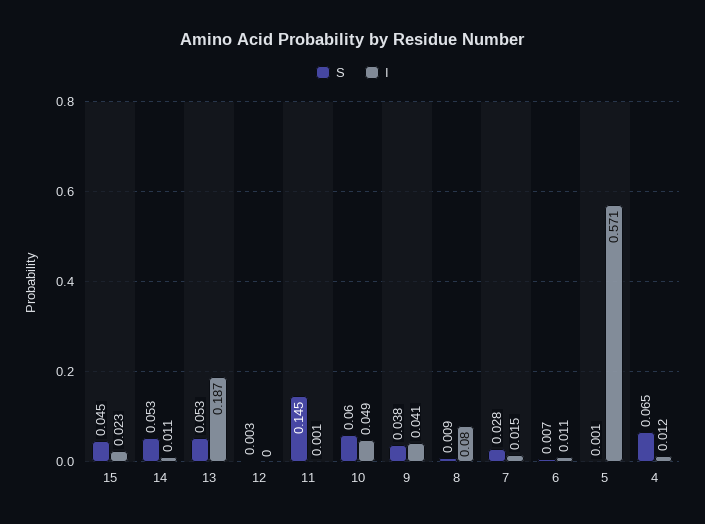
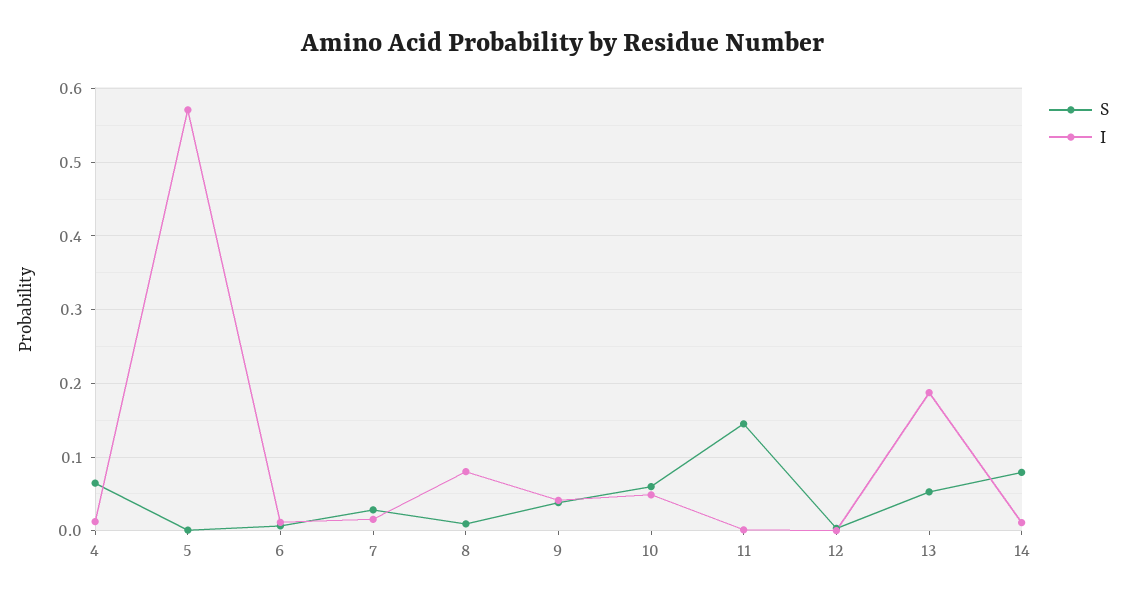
  {
    "S": {
-     "15": 0.045,
-     "14": 0.053,
+     "14": 0.08,
      "13": 0.053,
      "12": 0.003,
      "11": 0.145,
      "10": 0.06,
      "9": 0.038,
      "8": 0.009,
      "7": 0.028,
      "6": 0.007,
      "5": 0.001,
      "4": 0.065
    },
    "I": {
-     "15": 0.023,
      "14": 0.011,
      "13": 0.187,
      "12": 0,
      "11": 0.001,
      "10": 0.049,
      "9": 0.041,
      "8": 0.08,
      "7": 0.015,
      "6": 0.011,
      "5": 0.571,
      "4": 0.012
    }
  }

